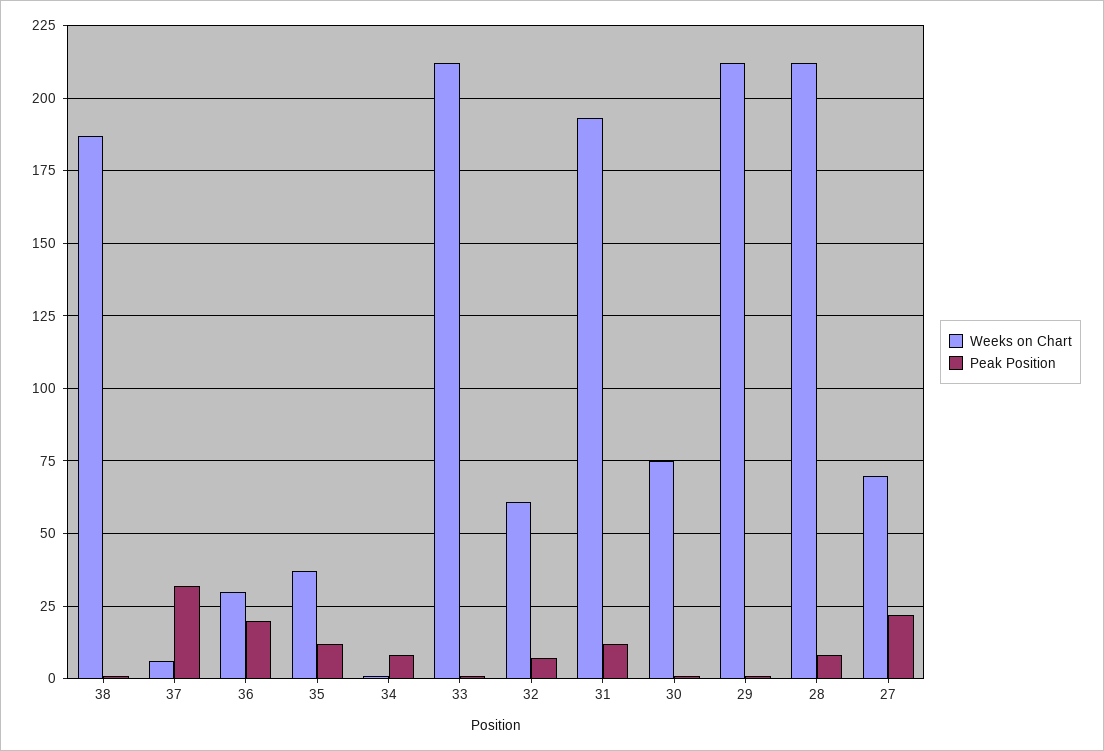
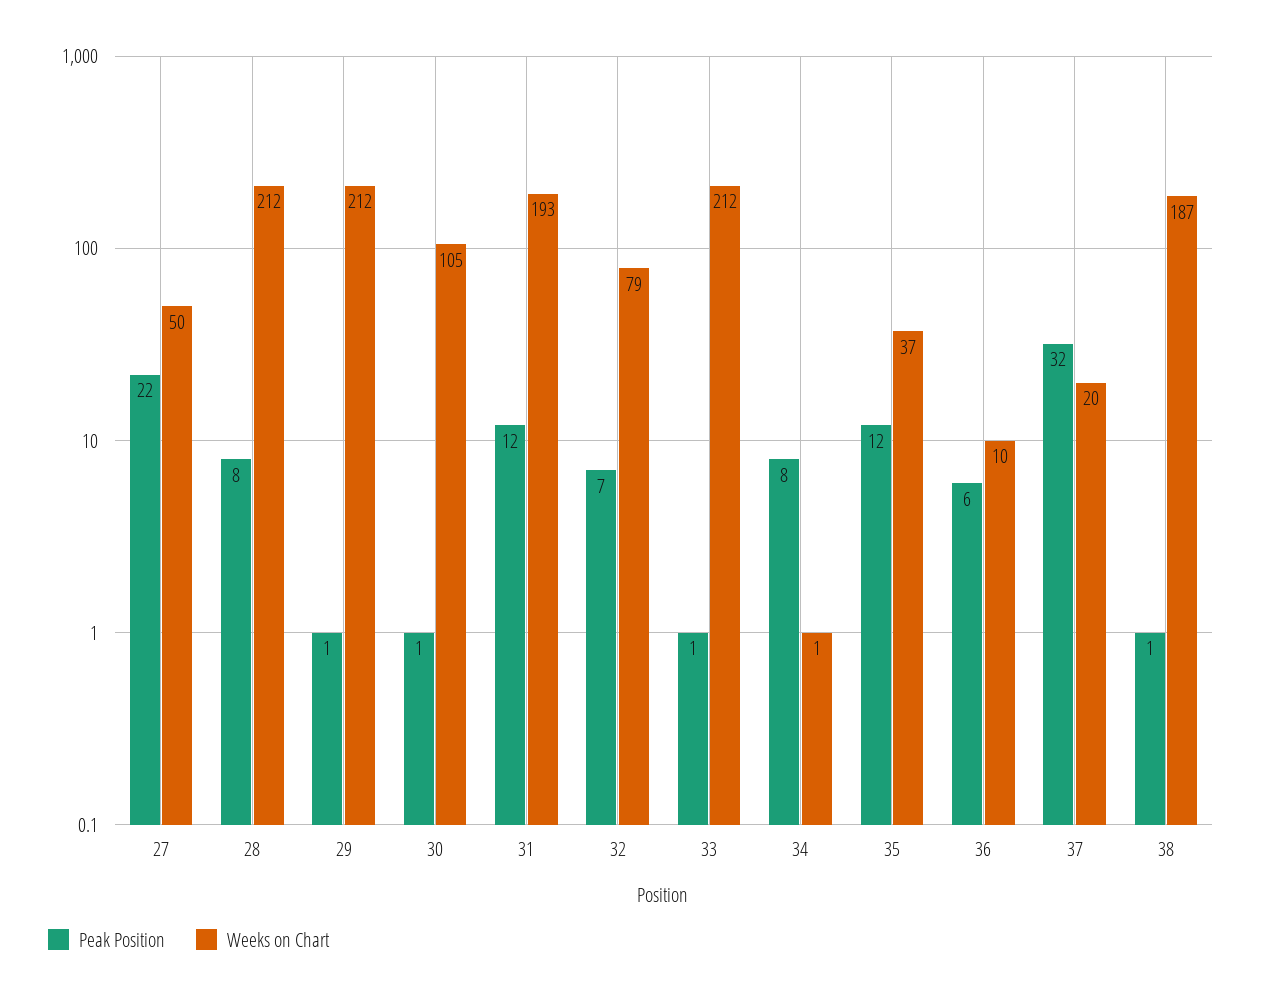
  {
    "Weeks on Chart": {
      "38": 187,
-     "37": 5,
+     "37": 20,
-     "36": 30,
+     "36": 10,
      "35": 37,
      "34": 1,
      "33": 212,
-     "32": 60,
+     "32": 79,
      "31": 193,
-     "30": 75,
+     "30": 105,
      "29": 212,
      "28": 212,
-     "27": 70
+     "27": 50
    },
    "Peak Position": {
      "38": 1,
      "37": 32,
-     "36": 20,
+     "36": 6,
      "35": 12,
      "34": 8,
      "33": 1,
      "32": 7,
      "31": 12,
      "30": 1,
      "29": 1,
      "28": 8,
      "27": 22
    }
  }

